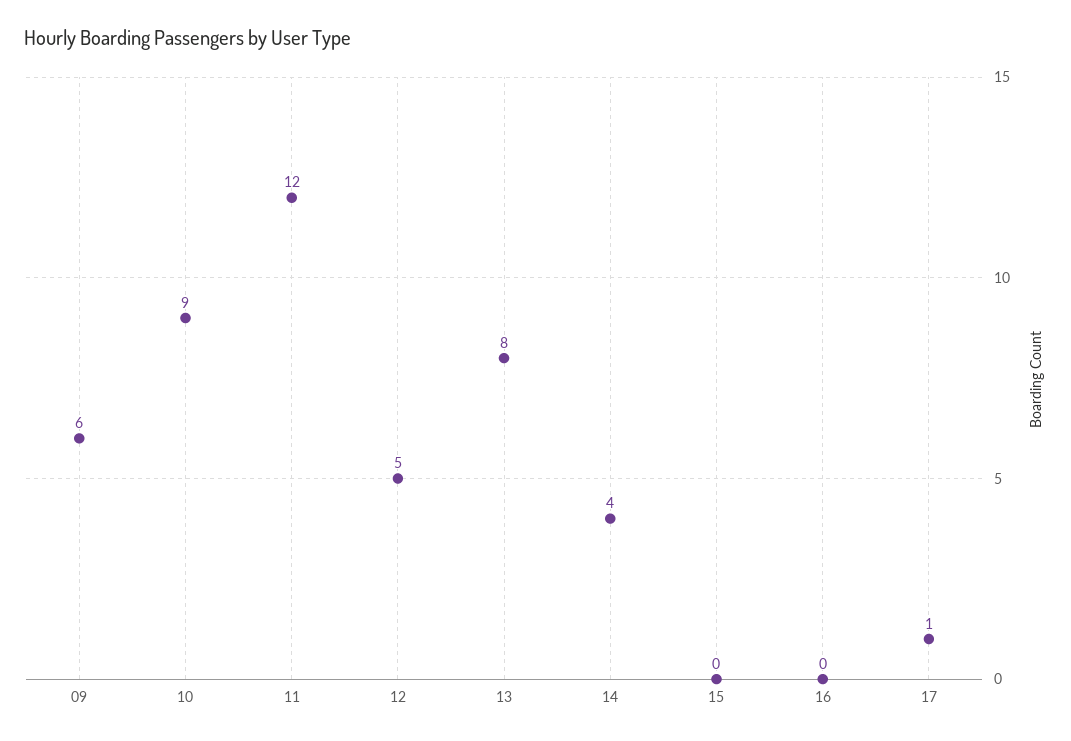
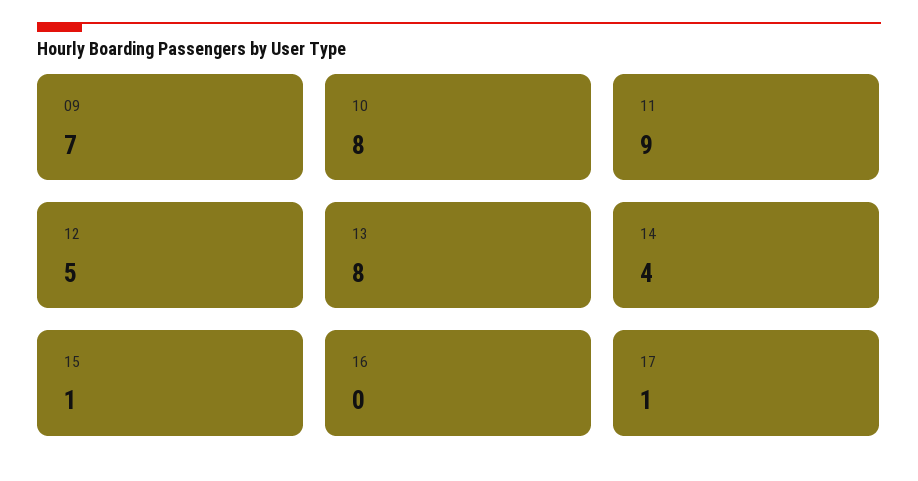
  {
-   "09": 6,
+   "09": 7,
-   "10": 9,
+   "10": 8,
-   "11": 12,
+   "11": 9,
    "12": 5,
    "13": 8,
    "14": 4,
-   "15": 0,
+   "15": 1,
    "16": 0,
    "17": 1
  }

